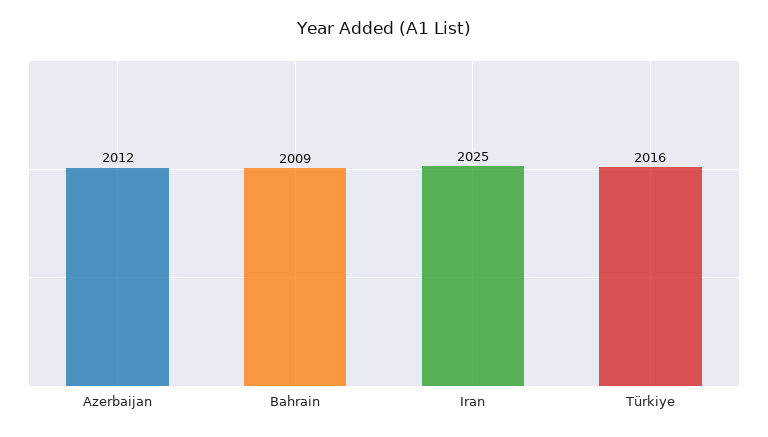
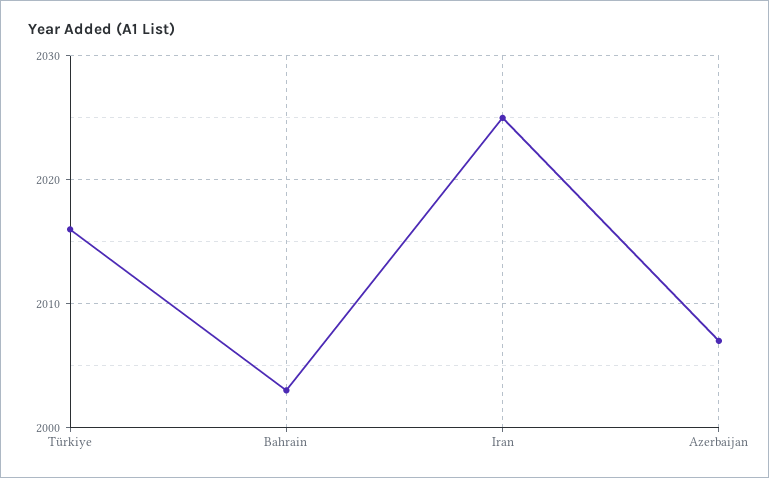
  {
-   "Azerbaijan": 2012,
+   "Azerbaijan": 2007,
-   "Bahrain": 2009,
+   "Bahrain": 2003,
    "Iran": 2025,
    "Türkiye": 2016
  }

